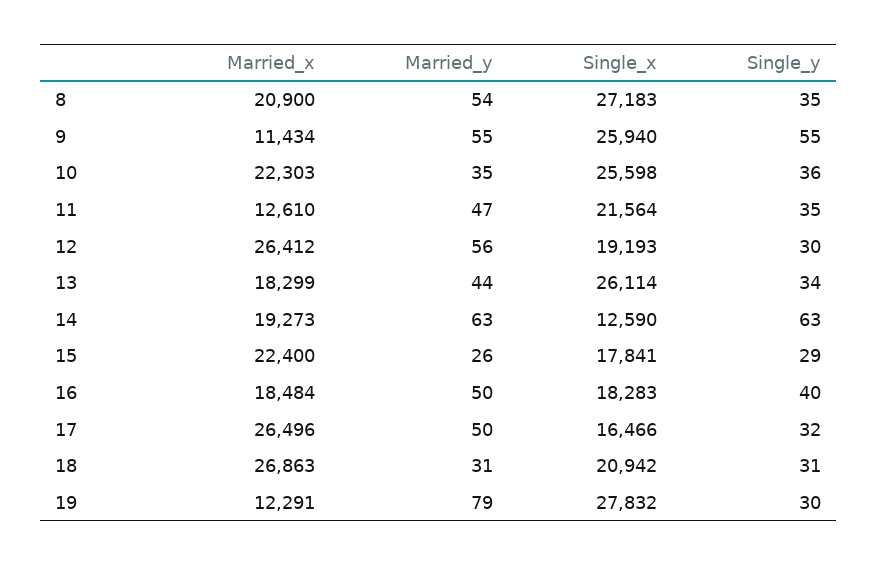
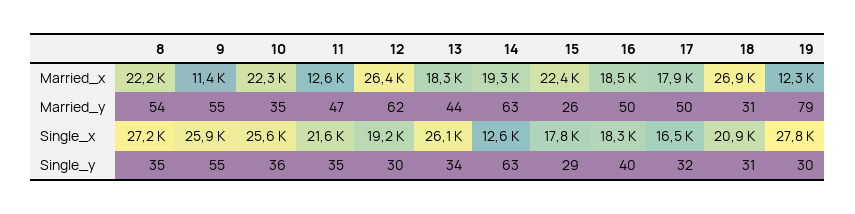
  {
    "Married_x": {
-     "8": 20900,
+     "8": 22200,
      "9": 11434,
      "10": 22303,
      "11": 12610,
      "12": 26412,
      "13": 18299,
      "14": 19273,
      "15": 22400,
      "16": 18484,
-     "17": 26496,
+     "17": 17900,
      "18": 26863,
      "19": 12291
    },
    "Married_y": {
      "8": 54,
      "9": 55,
      "10": 35,
      "11": 47,
-     "12": 56,
+     "12": 62,
      "13": 44,
      "14": 63,
      "15": 26,
      "16": 50,
      "17": 50,
      "18": 31,
      "19": 79
    },
    "Single_x": {
      "8": 27183,
      "9": 25940,
      "10": 25598,
      "11": 21564,
      "12": 19193,
      "13": 26114,
      "14": 12590,
      "15": 17841,
      "16": 18283,
      "17": 16466,
      "18": 20942,
      "19": 27832
    },
    "Single_y": {
      "8": 35,
      "9": 55,
      "10": 36,
      "11": 35,
      "12": 30,
      "13": 34,
      "14": 63,
      "15": 29,
      "16": 40,
      "17": 32,
      "18": 31,
      "19": 30
    }
  }

